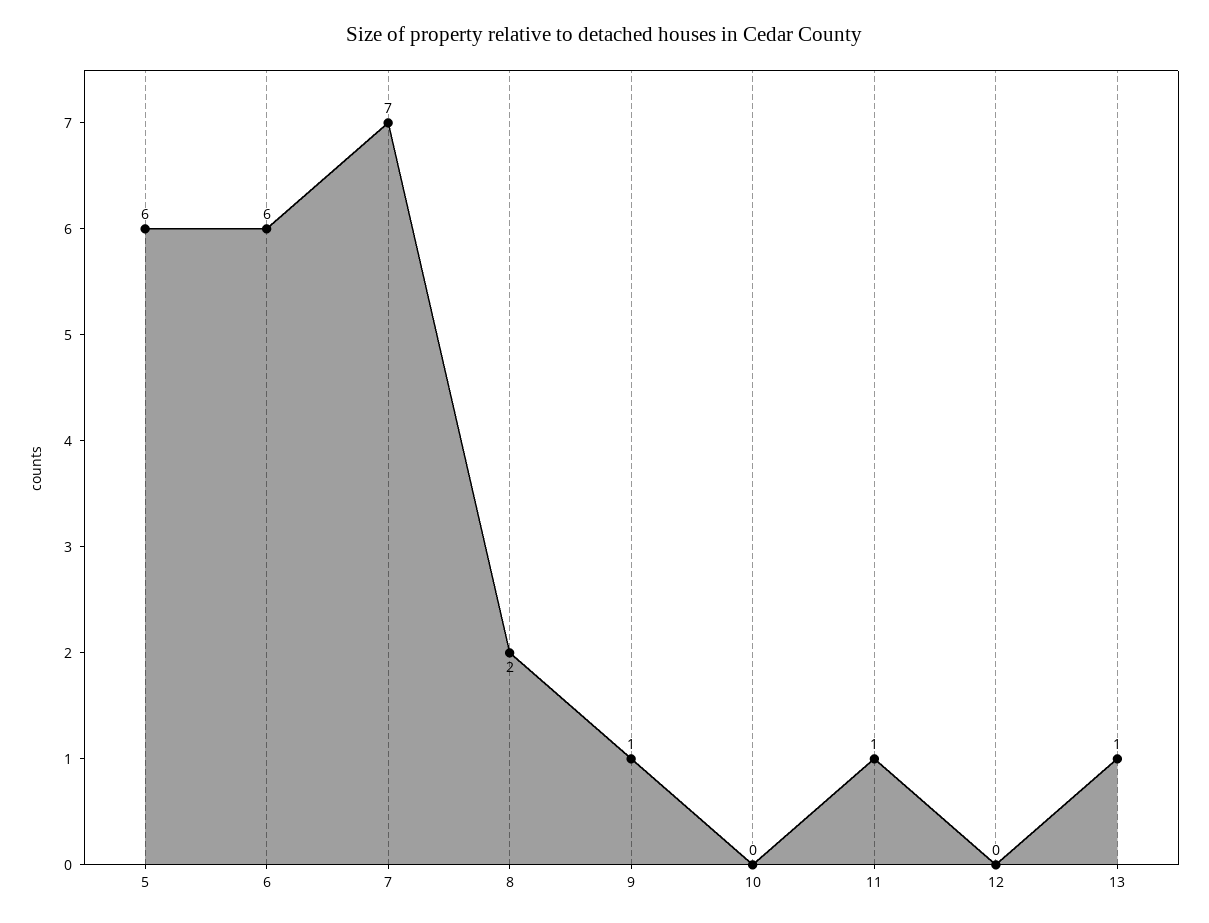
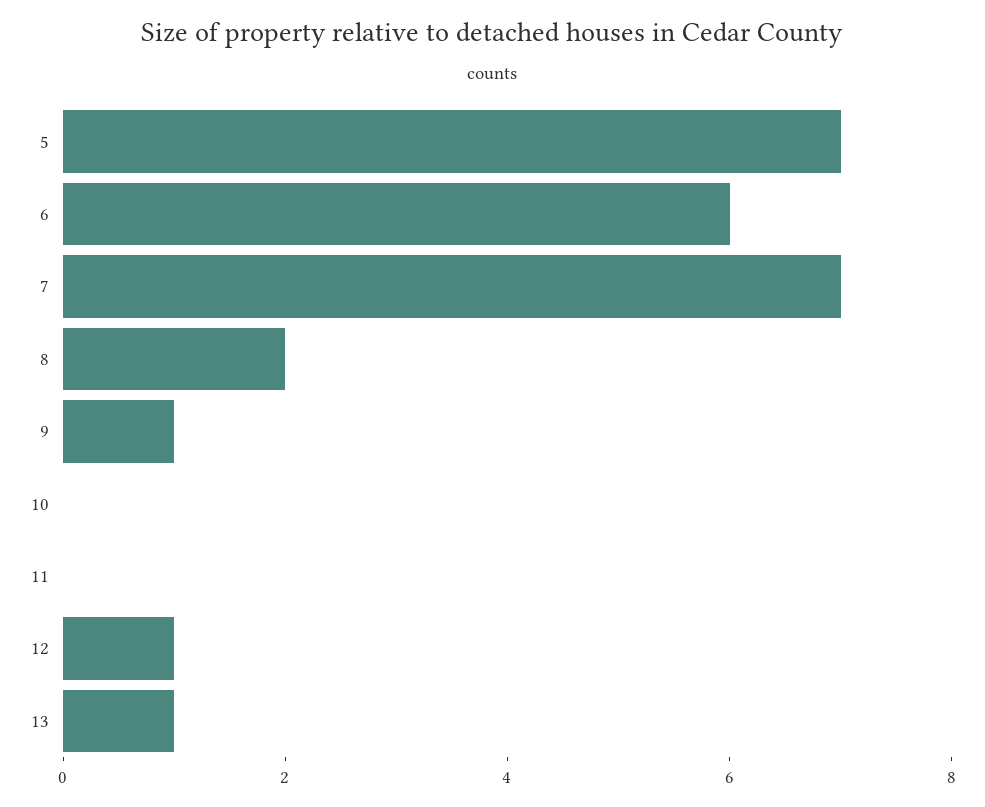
  {
-   "5": 6,
+   "5": 7,
    "6": 6,
    "7": 7,
    "8": 2,
    "9": 1,
    "10": 0,
-   "11": 1,
+   "11": 0,
-   "12": 0,
+   "12": 1,
    "13": 1
  }

